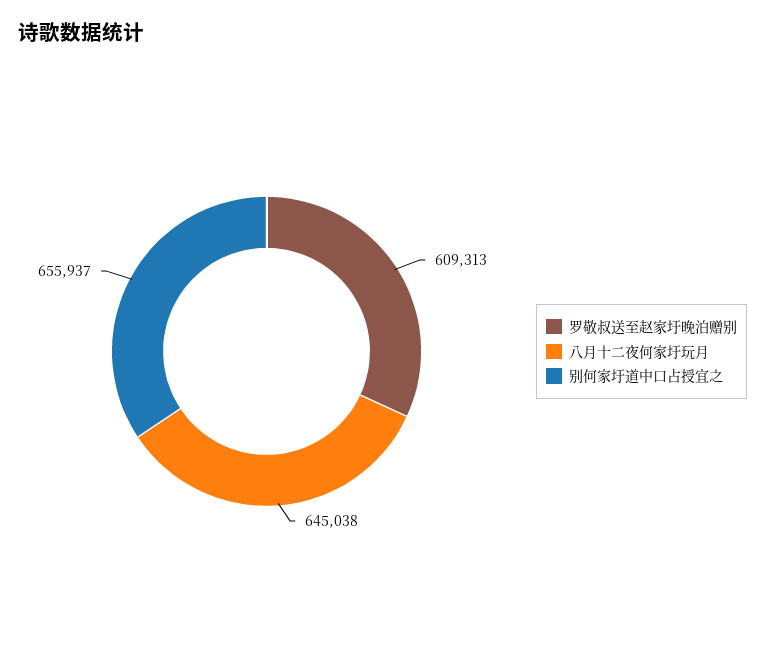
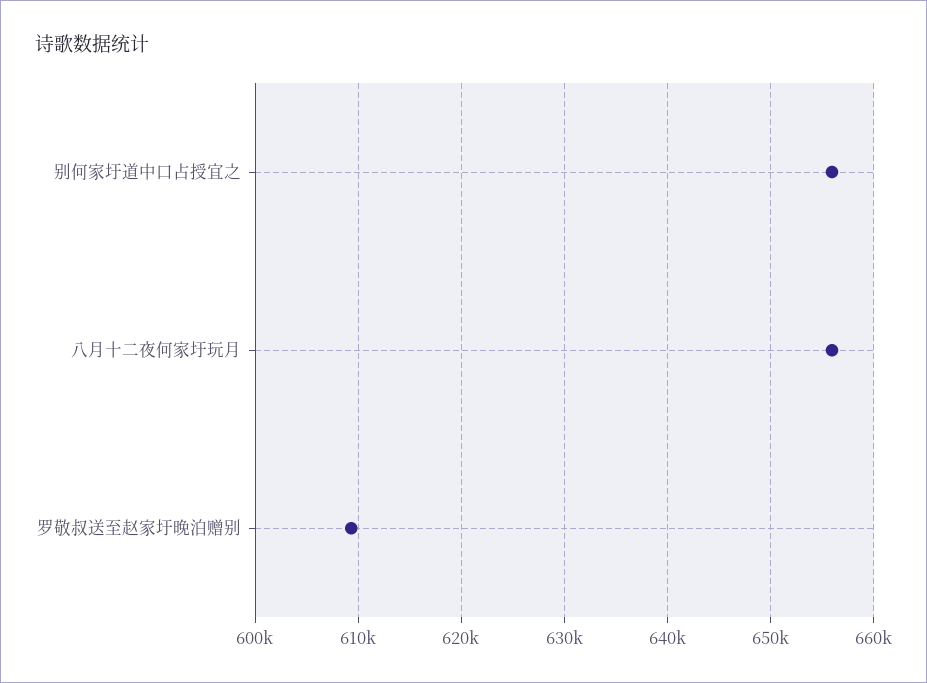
  {
    "罗敬叔送至赵家圩晚泊赠别": 609313,
-   "八月十二夜何家圩玩月": 645038,
+   "八月十二夜何家圩玩月": 656000,
    "别何家圩道中口占授宜之": 655937
  }

